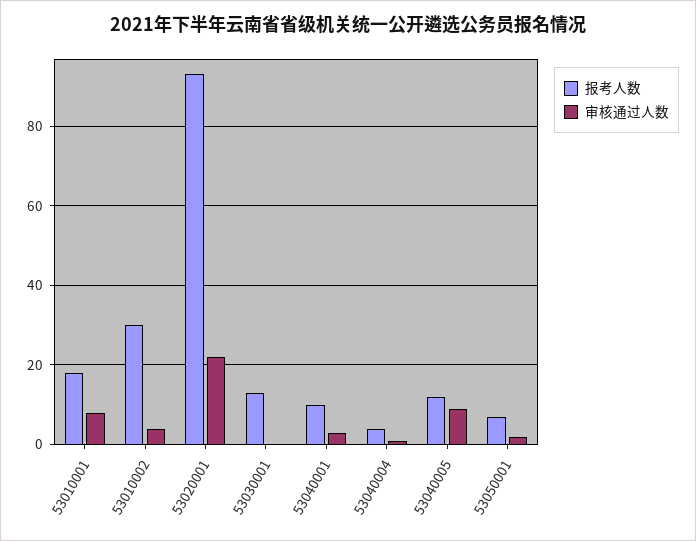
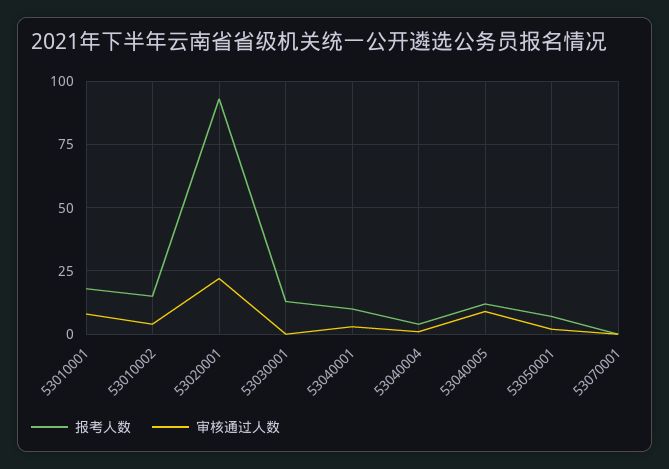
  {
    "报考人数": {
      "53010001": 20,
-     "53010002": 30,
+     "53010002": 15,
      "53020001": 95,
      "53030001": 15,
      "53040001": 10,
      "53040004": 5,
      "53040005": 10,
-     "53050001": 5
+     "53050001": 5,
+     "53070001": 0
    },
    "审核通过人数": {
      "53010001": 10,
      "53010002": 5,
      "53020001": 20,
      "53030001": 0,
      "53040001": 5,
      "53040004": 0,
      "53040005": 10,
-     "53050001": 0
+     "53050001": 0,
+     "53070001": 0
    }
  }

